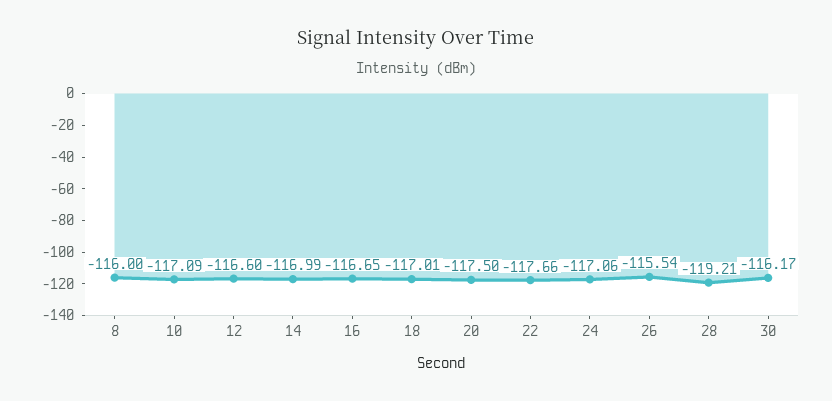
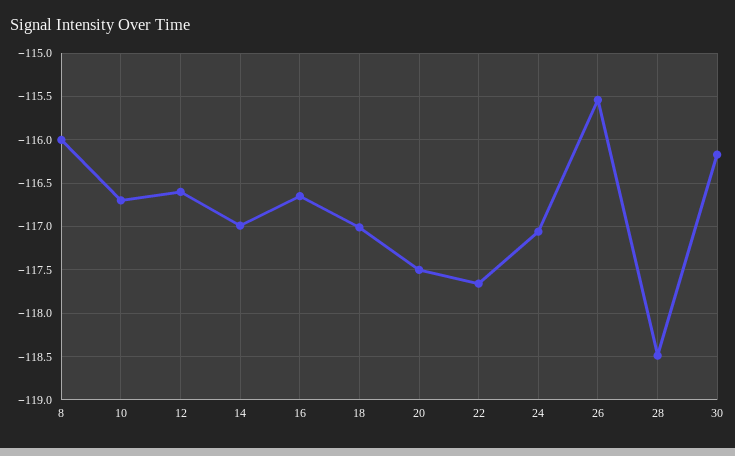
  {
    "8": -116,
-   "10": -117.09,
+   "10": -116.7,
    "12": -116.6,
    "14": -116.99,
    "16": -116.65,
    "18": -117.01,
    "20": -117.5,
    "22": -117.66,
    "24": -117.06,
    "26": -115.54,
-   "28": -119.21,
+   "28": -118.5,
    "30": -116.17
  }

